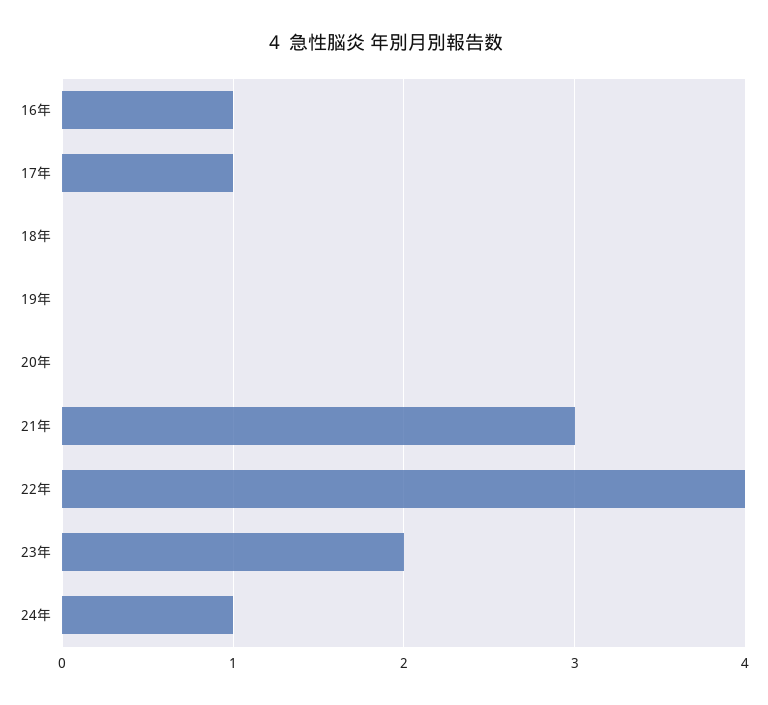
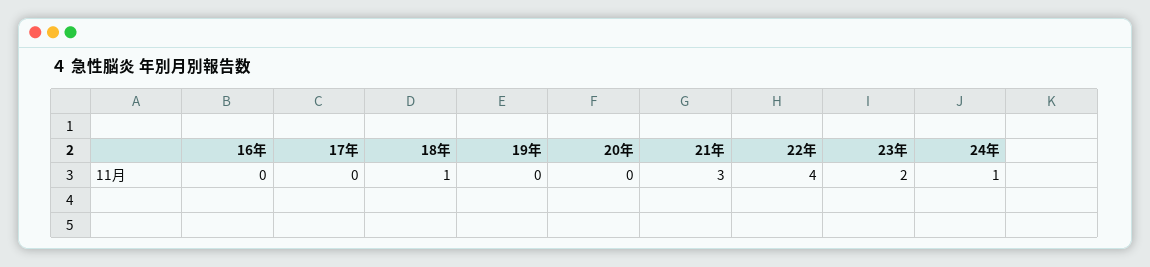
  {
-   "16年": 1,
+   "16年": 0,
-   "17年": 1,
+   "17年": 0,
-   "18年": 0,
+   "18年": 1,
    "19年": 0,
    "20年": 0,
    "21年": 3,
    "22年": 4,
    "23年": 2,
    "24年": 1
  }

